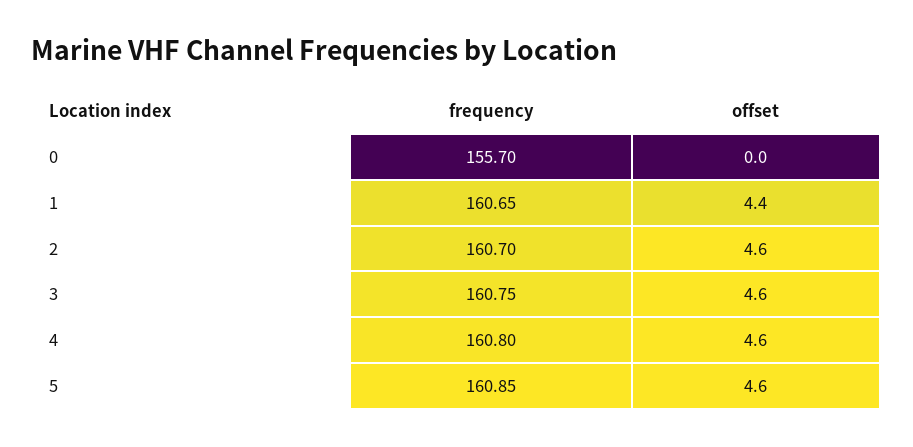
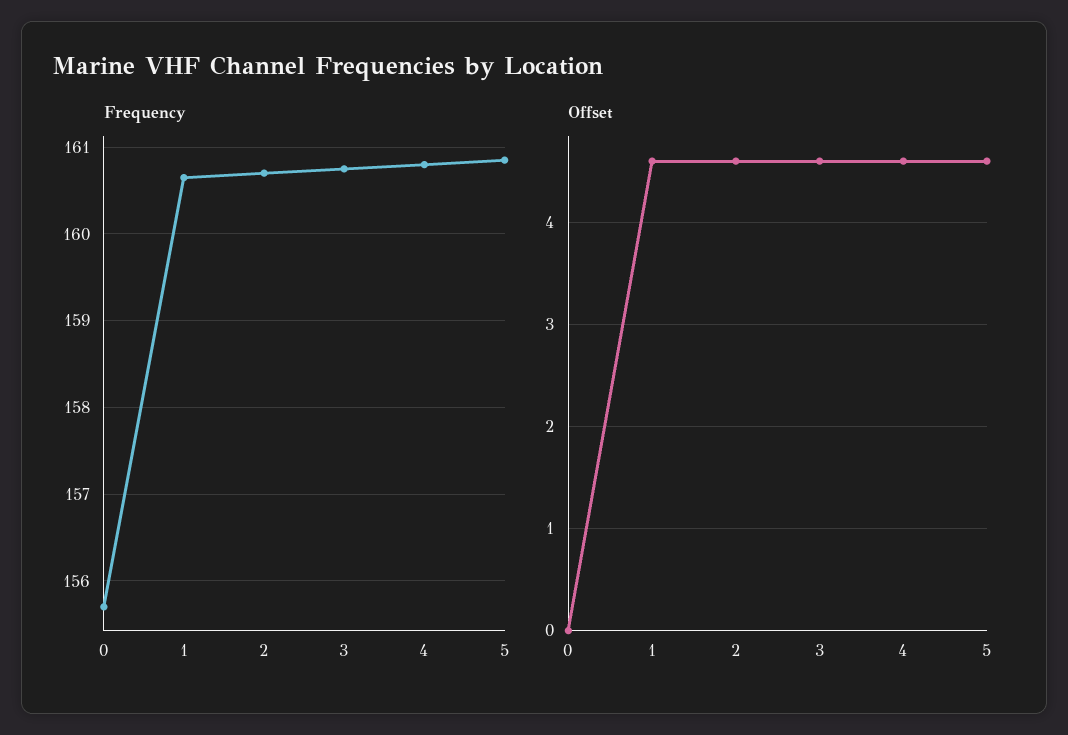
  {
    "frequency": {
      "0": 155.7,
      "1": 160.65,
      "2": 160.7,
      "3": 160.75,
      "4": 160.8,
      "5": 160.85
    },
    "offset": {
      "0": 0,
-     "1": 4.4,
+     "1": 4.6,
      "2": 4.6,
      "3": 4.6,
      "4": 4.6,
      "5": 4.6
    }
  }

